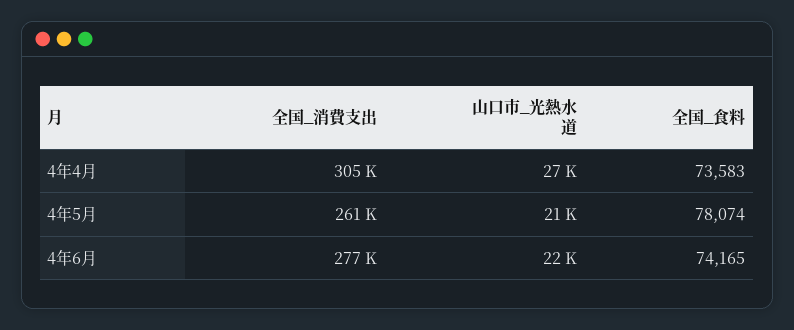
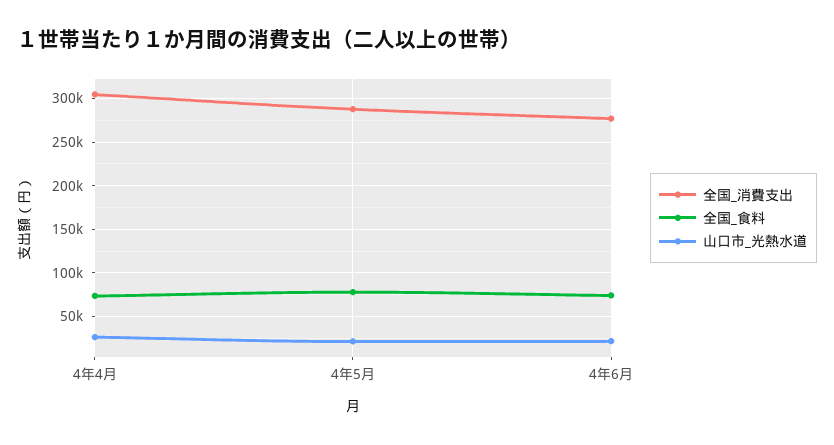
  {
    "全国_消費支出": {
      "4年4月": 305000,
-     "4年5月": 261000,
+     "4年5月": 290000,
      "4年6月": 277000
    },
    "山口市_光熱水道": {
      "4年4月": 27000,
      "4年5月": 21000,
      "4年6月": 22000
    },
    "全国_食料": {
      "4年4月": 73583,
      "4年5月": 78074,
      "4年6月": 74165
    }
  }

